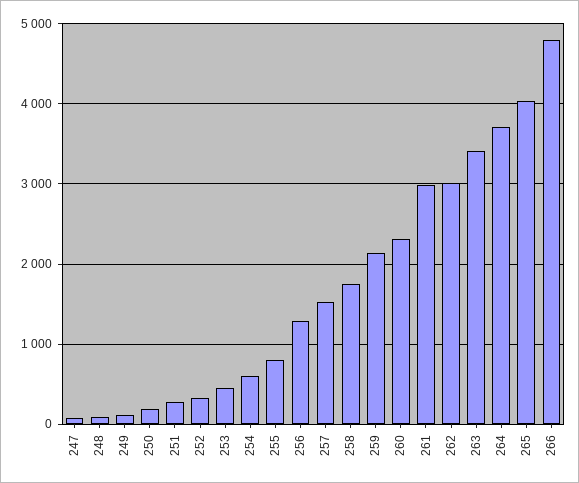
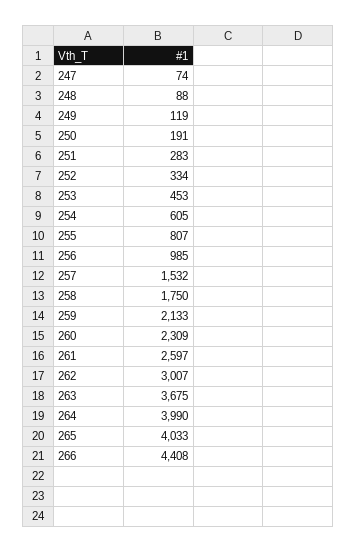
  {
    "247": 74,
    "248": 88,
    "249": 119,
    "250": 191,
    "251": 283,
    "252": 334,
    "253": 453,
    "254": 605,
    "255": 807,
-   "256": 1300,
+   "256": 985,
    "257": 1532,
    "258": 1750,
    "259": 2133,
    "260": 2309,
-   "261": 3000,
+   "261": 2597,
    "262": 3007,
-   "263": 3400,
+   "263": 3675,
-   "264": 3700,
+   "264": 3990,
    "265": 4033,
-   "266": 4800
+   "266": 4408
  }

